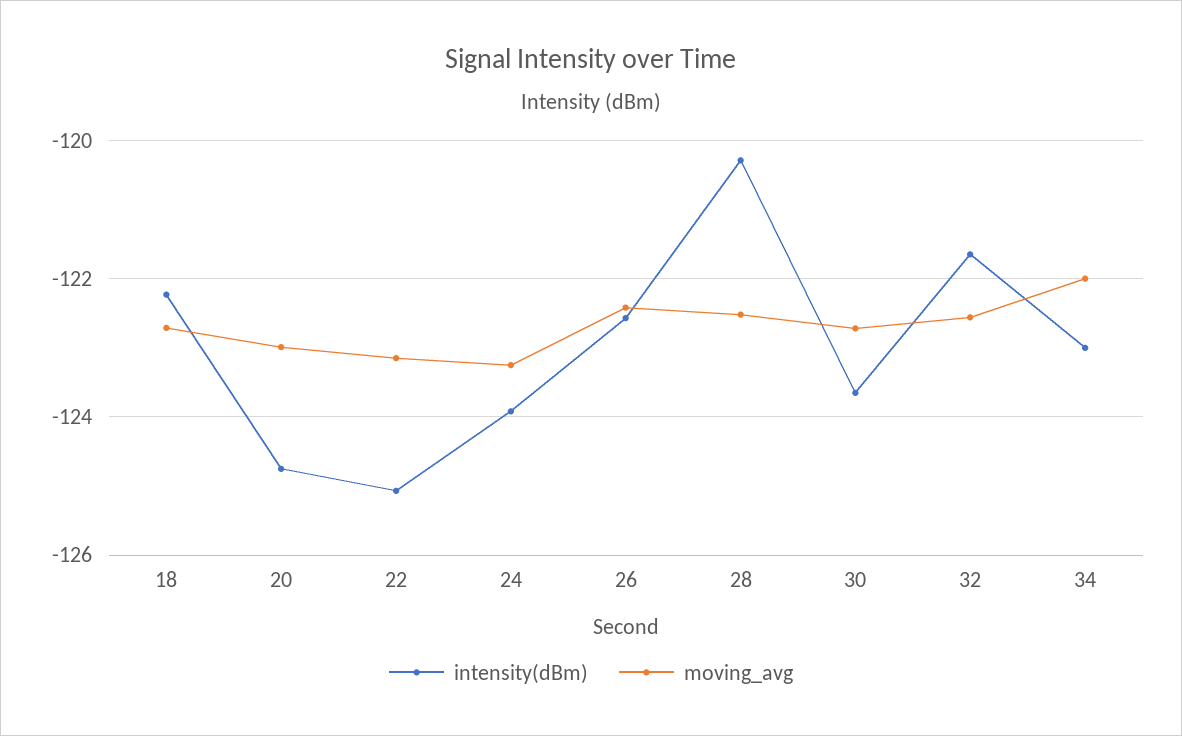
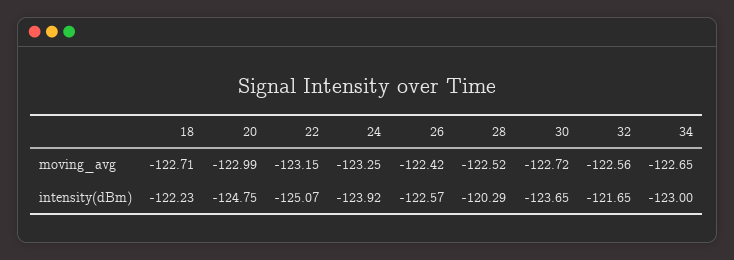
  {
    "intensity(dBm)": {
      "18": -122.23,
      "20": -124.75,
      "22": -125.07,
      "24": -123.92,
      "26": -122.57,
      "28": -120.29,
      "30": -123.65,
      "32": -121.65,
      "34": -123
    },
    "moving_avg": {
      "18": -122.71,
      "20": -122.99,
      "22": -123.15,
      "24": -123.25,
      "26": -122.42,
      "28": -122.52,
      "30": -122.72,
      "32": -122.56,
-     "34": -122
+     "34": -122.65
    }
  }

